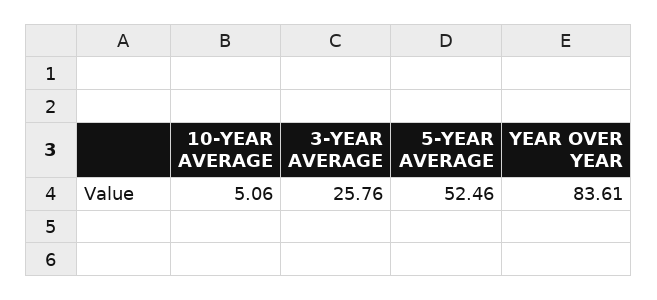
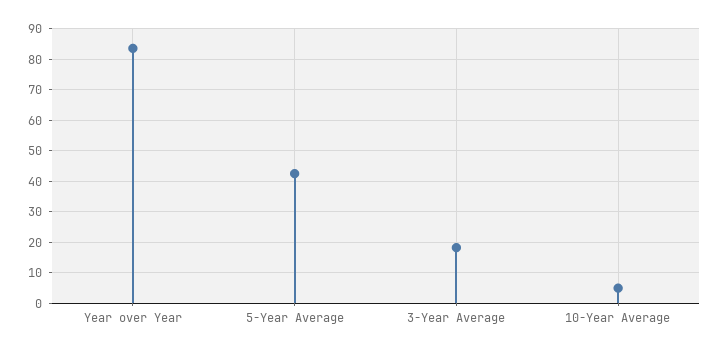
  {
    "10-YEAR AVERAGE": 5.06,
-   "3-YEAR AVERAGE": 25.76,
+   "3-YEAR AVERAGE": 18,
-   "5-YEAR AVERAGE": 52.46,
+   "5-YEAR AVERAGE": 42,
    "YEAR OVER YEAR": 83.61
  }

